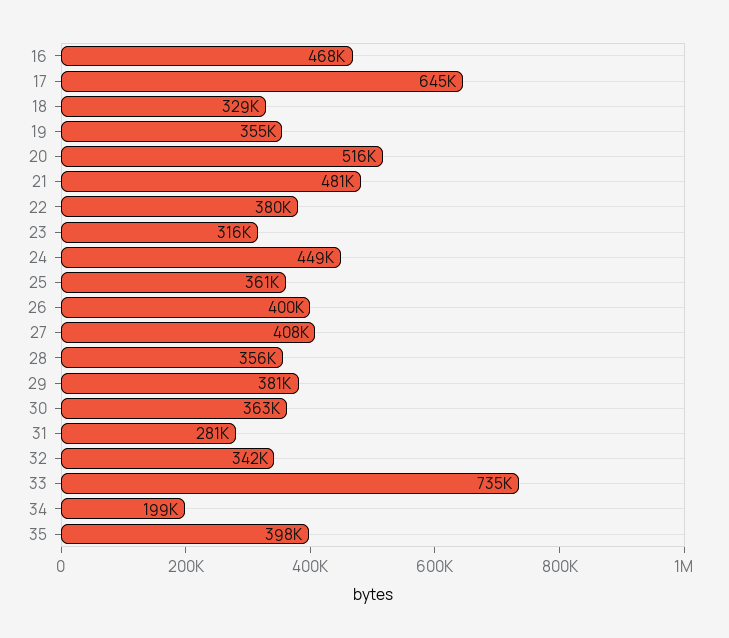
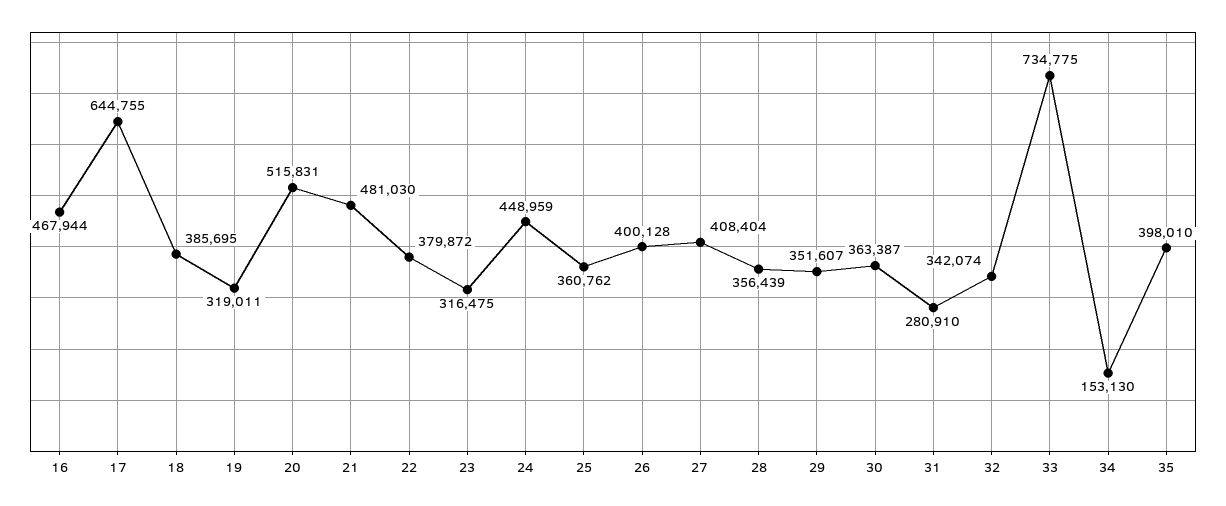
  {
    "16": 467944,
    "17": 644755,
-   "18": 329000,
+   "18": 385695,
-   "19": 355000,
+   "19": 319011,
    "20": 515831,
    "21": 481030,
    "22": 379872,
    "23": 316475,
    "24": 448959,
    "25": 360762,
    "26": 400128,
    "27": 408404,
    "28": 356439,
-   "29": 381000,
+   "29": 351607,
    "30": 363387,
    "31": 280910,
    "32": 342074,
    "33": 734775,
-   "34": 199000,
+   "34": 153130,
    "35": 398010
  }

